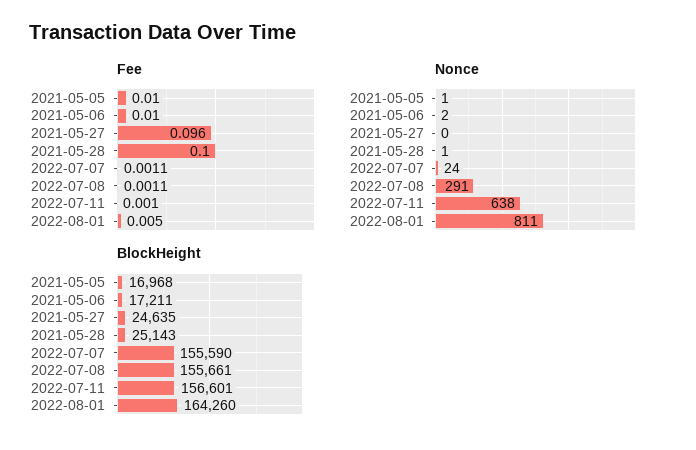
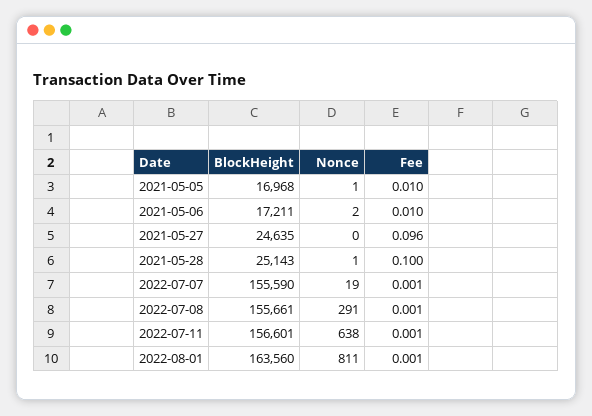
  {
    "Fee": {
      "2021-05-05": 0.01,
      "2021-05-06": 0.01,
      "2021-05-27": 0.096,
      "2021-05-28": 0.1,
      "2022-07-07": 0.0011,
      "2022-07-08": 0.0011,
      "2022-07-11": 0.001,
-     "2022-08-01": 0.005
+     "2022-08-01": 0.001
    },
    "Nonce": {
      "2021-05-05": 1,
      "2021-05-06": 2,
      "2021-05-27": 0,
      "2021-05-28": 1,
-     "2022-07-07": 24,
+     "2022-07-07": 19,
      "2022-07-08": 291,
      "2022-07-11": 638,
      "2022-08-01": 811
    },
    "BlockHeight": {
      "2021-05-05": 16968,
      "2021-05-06": 17211,
      "2021-05-27": 24635,
      "2021-05-28": 25143,
      "2022-07-07": 155590,
      "2022-07-08": 155661,
      "2022-07-11": 156601,
-     "2022-08-01": 164260
+     "2022-08-01": 163560
    }
  }

